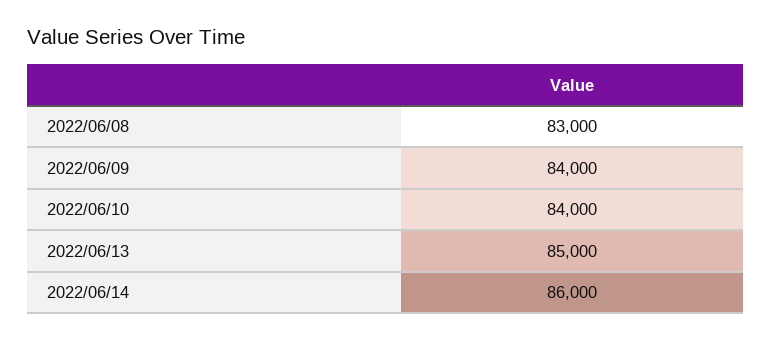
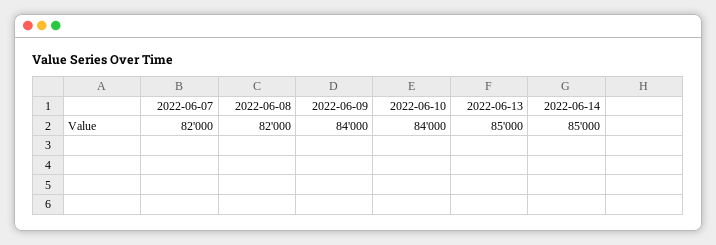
  {
-   "2022/06/08": 83000,
+   "2022/06/08": 82000,
    "2022/06/09": 84000,
    "2022/06/10": 84000,
    "2022/06/13": 85000,
-   "2022/06/14": 86000
+   "2022/06/14": 85000,
+   "2022-06-07": 82000
  }

